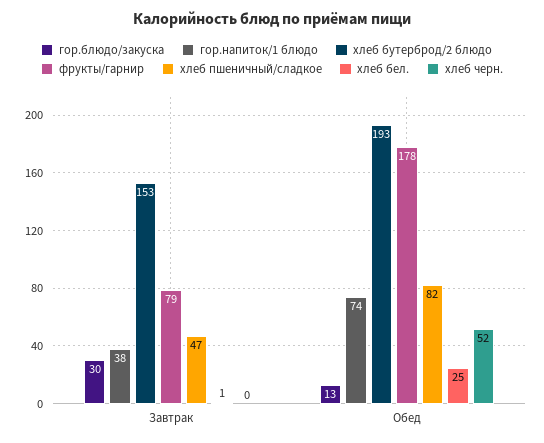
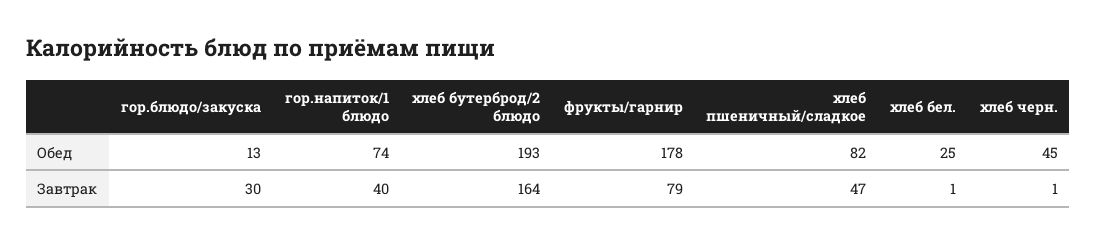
  {
    "гор.блюдо/закуска": {
      "Завтрак": 30,
      "Обед": 13
    },
    "гор.напиток/1 блюдо": {
-     "Завтрак": 38,
+     "Завтрак": 40,
      "Обед": 74
    },
    "хлеб бутерброд/2 блюдо": {
-     "Завтрак": 153,
+     "Завтрак": 164,
      "Обед": 193
    },
    "фрукты/гарнир": {
      "Завтрак": 79,
      "Обед": 178
    },
    "хлеб пшеничный/сладкое": {
      "Завтрак": 47,
      "Обед": 82
    },
    "хлеб бел.": {
      "Завтрак": 1,
      "Обед": 25
    },
    "хлеб черн.": {
-     "Завтрак": 0,
+     "Завтрак": 1,
-     "Обед": 52
+     "Обед": 45
    }
  }

